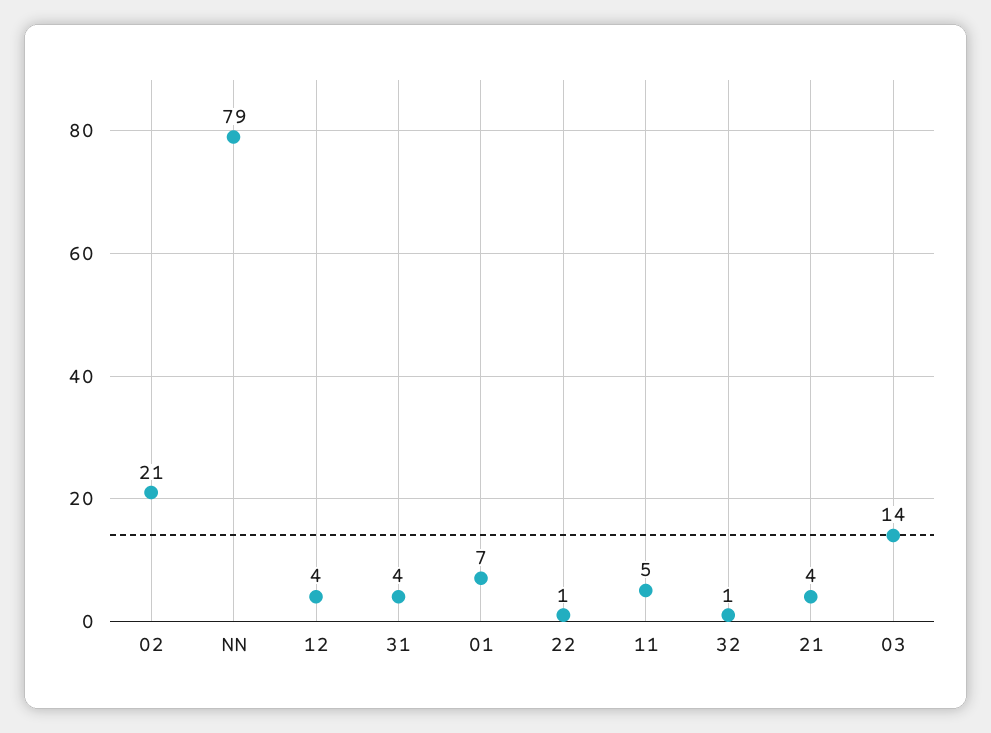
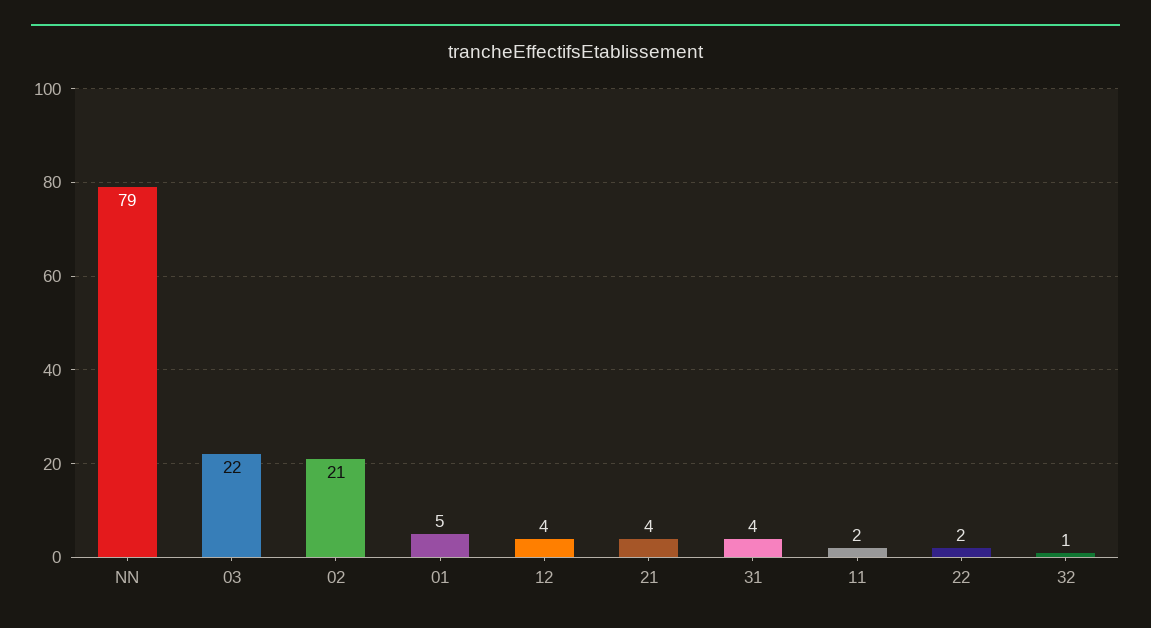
  {
    "02": 21,
    "NN": 79,
    "12": 4,
    "31": 4,
-   "01": 7,
+   "01": 5,
-   "22": 1,
+   "22": 2,
-   "11": 5,
+   "11": 2,
    "32": 1,
    "21": 4,
-   "03": 14
+   "03": 22
  }

